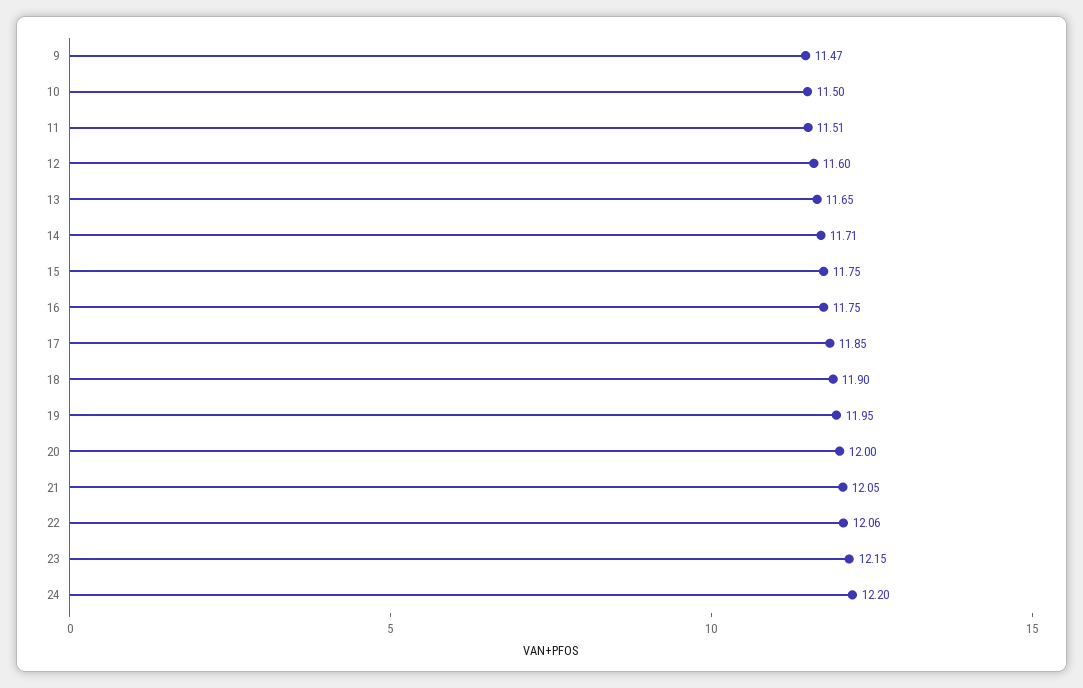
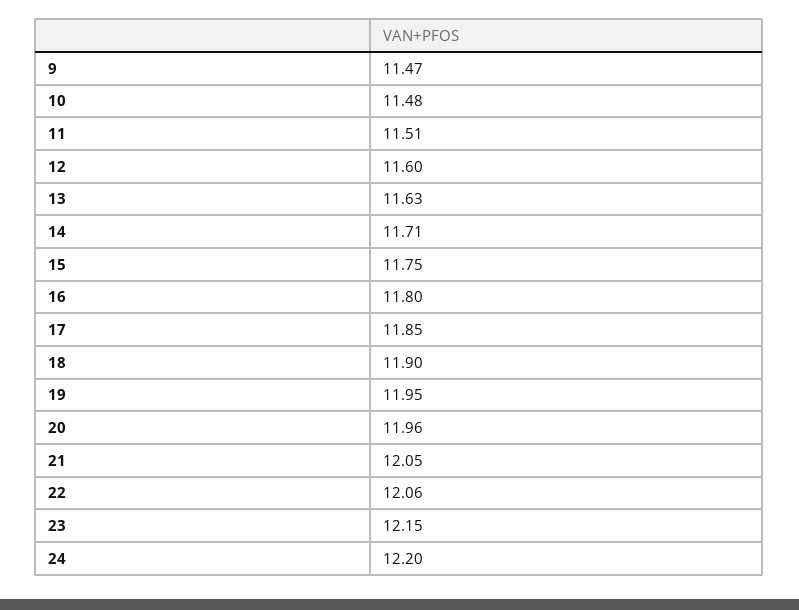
  {
    "9": 11.47,
-   "10": 11.5,
+   "10": 11.48,
    "11": 11.51,
    "12": 11.6,
-   "13": 11.65,
+   "13": 11.63,
    "14": 11.71,
    "15": 11.75,
-   "16": 11.75,
+   "16": 11.8,
    "17": 11.85,
    "18": 11.9,
    "19": 11.95,
-   "20": 12,
+   "20": 11.96,
    "21": 12.05,
    "22": 12.06,
    "23": 12.15,
    "24": 12.2
  }

